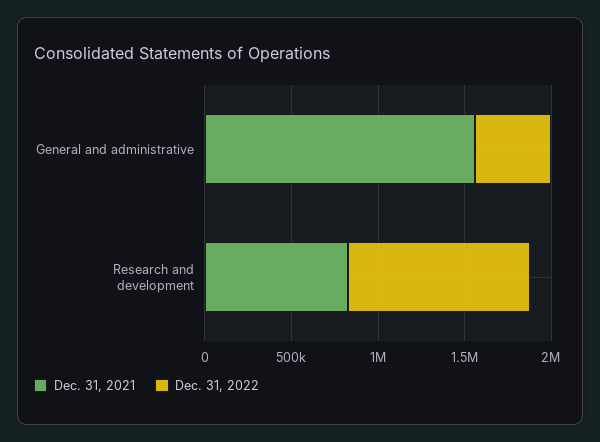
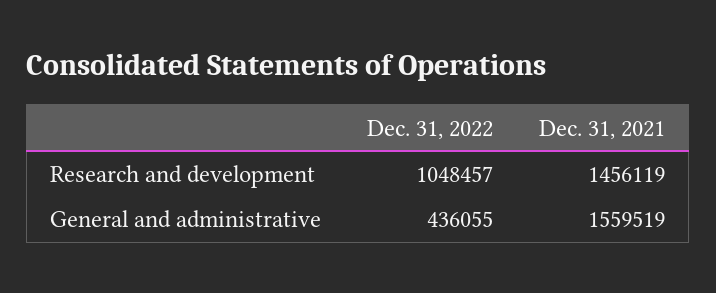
  {
    "Dec. 31, 2021": {
      "General and administrative": 1559519,
-     "Research and development": 800000
+     "Research and development": 1456119
    },
    "Dec. 31, 2022": {
      "General and administrative": 436055,
      "Research and development": 1048457
    }
  }

